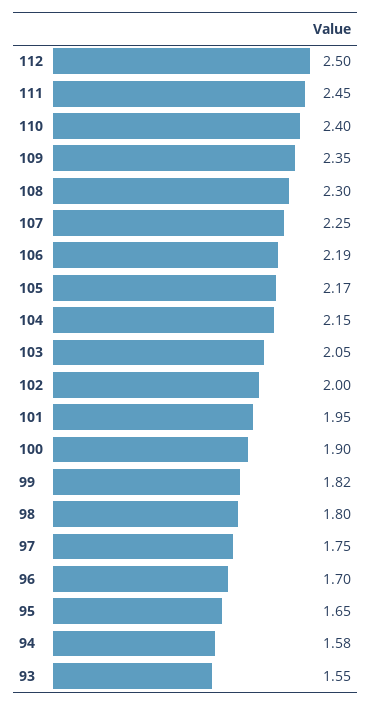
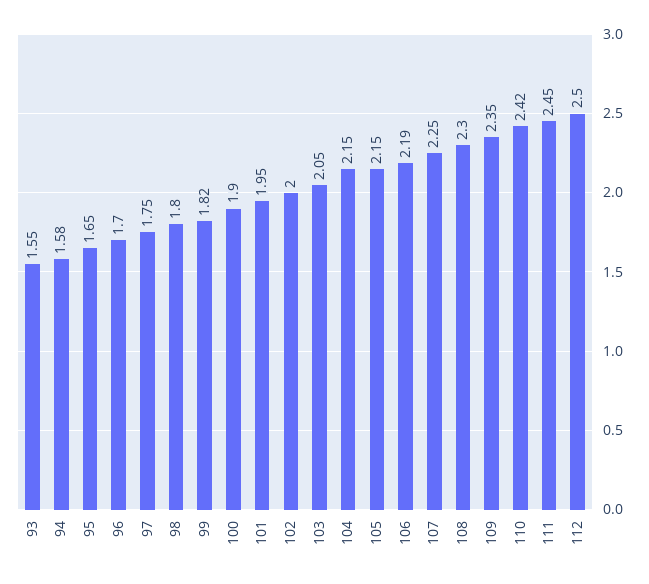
  {
    "112": 2.5,
    "111": 2.45,
-   "110": 2.4,
+   "110": 2.42,
    "109": 2.35,
    "108": 2.3,
    "107": 2.25,
    "106": 2.19,
-   "105": 2.17,
+   "105": 2.15,
    "104": 2.15,
    "103": 2.05,
    "102": 2,
    "101": 1.95,
    "100": 1.9,
    "99": 1.82,
    "98": 1.8,
    "97": 1.75,
    "96": 1.7,
    "95": 1.65,
    "94": 1.58,
    "93": 1.55
  }

